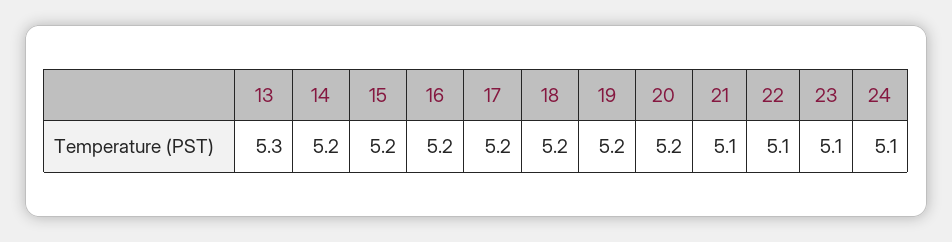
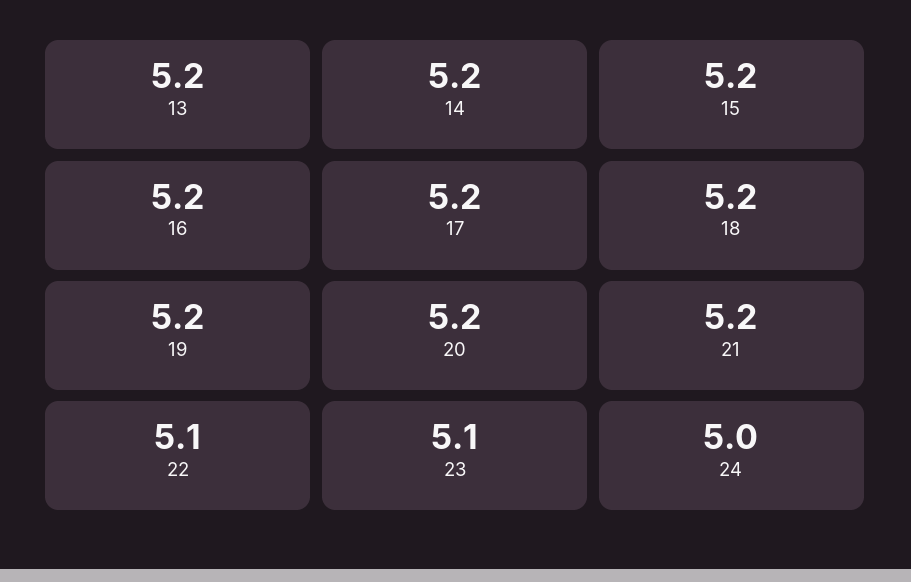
  {
-   "13": 5.3,
+   "13": 5.2,
    "14": 5.2,
    "15": 5.2,
    "16": 5.2,
    "17": 5.2,
    "18": 5.2,
    "19": 5.2,
    "20": 5.2,
-   "21": 5.1,
+   "21": 5.2,
    "22": 5.1,
    "23": 5.1,
-   "24": 5.1
+   "24": 5
  }

